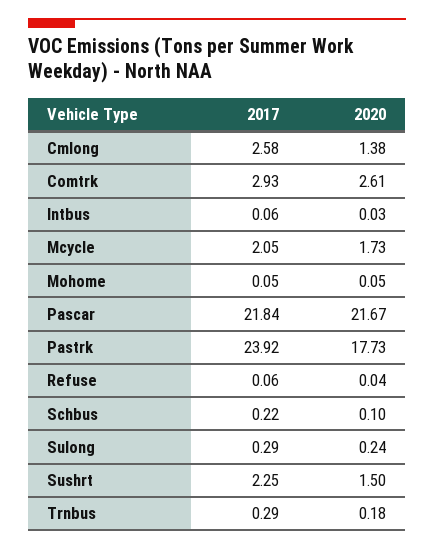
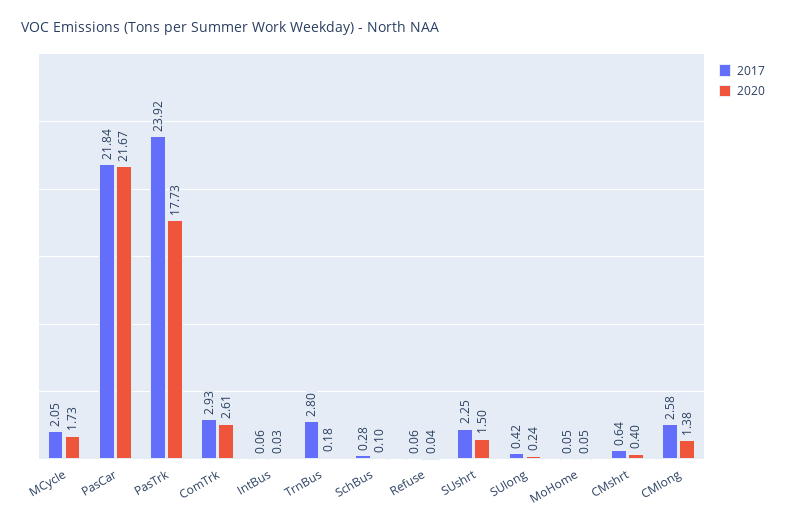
  {
    "2017": {
      "Cmlong": 2.58,
      "Comtrk": 2.93,
      "Intbus": 0.06,
      "Mcycle": 2.05,
      "Mohome": 0.05,
      "Pascar": 21.84,
      "Pastrk": 23.92,
      "Refuse": 0.06,
-     "Schbus": 0.22,
+     "Schbus": 0.28,
-     "Sulong": 0.29,
+     "Sulong": 0.42,
      "Sushrt": 2.25,
-     "Trnbus": 0.29
+     "Trnbus": 2.8,
+     "CMshrt": 0.64
    },
    "2020": {
      "Cmlong": 1.38,
      "Comtrk": 2.61,
      "Intbus": 0.03,
      "Mcycle": 1.73,
      "Mohome": 0.05,
      "Pascar": 21.67,
      "Pastrk": 17.73,
      "Refuse": 0.04,
      "Schbus": 0.1,
      "Sulong": 0.24,
      "Sushrt": 1.5,
-     "Trnbus": 0.18
+     "Trnbus": 0.18,
+     "CMshrt": 0.4
    }
  }

